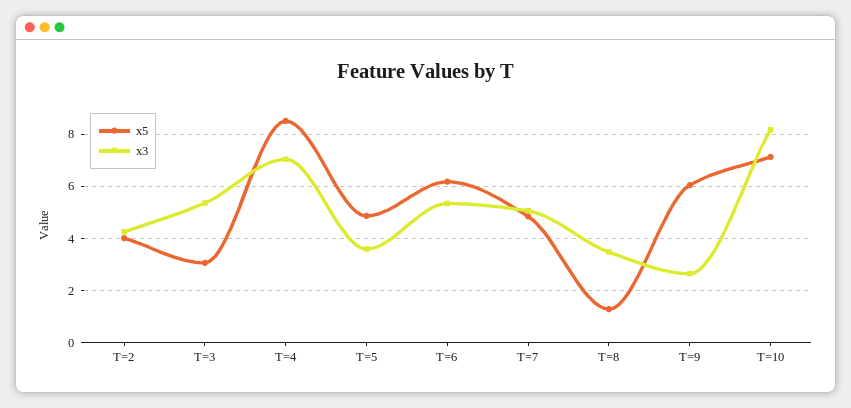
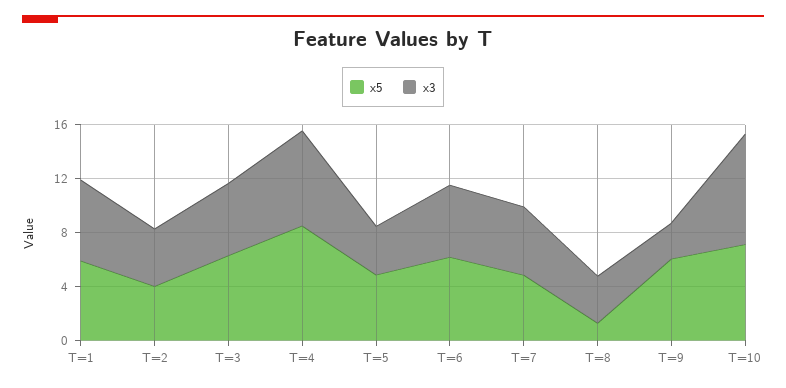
  {
    "x5": {
      "T=2": 4,
-     "T=3": 3,
+     "T=3": 6,
      "T=4": 8.5,
      "T=5": 4.75,
      "T=6": 6.25,
      "T=7": 4.75,
      "T=8": 1.25,
      "T=9": 6,
-     "T=10": 7.25
+     "T=10": 7.25,
+     "T=1": 6
    },
    "x3": {
      "T=2": 4.25,
      "T=3": 5.25,
      "T=4": 7,
      "T=5": 3.5,
      "T=6": 5.25,
      "T=7": 5,
      "T=8": 3.5,
      "T=9": 2.75,
-     "T=10": 8.25
+     "T=10": 8.25,
+     "T=1": 6
    }
  }

